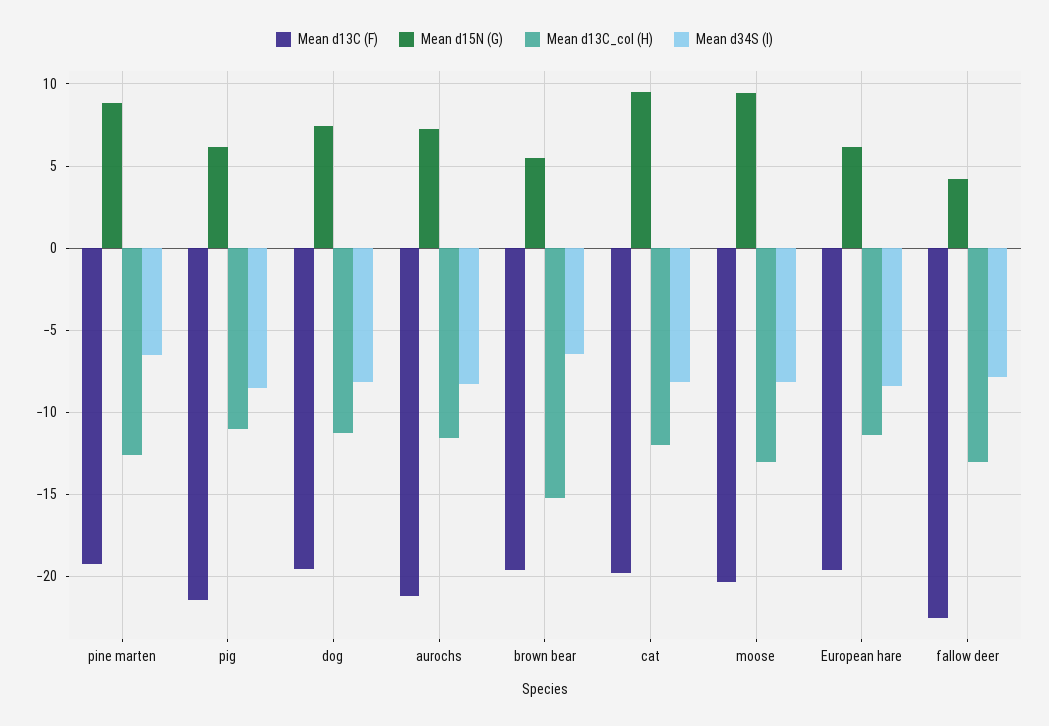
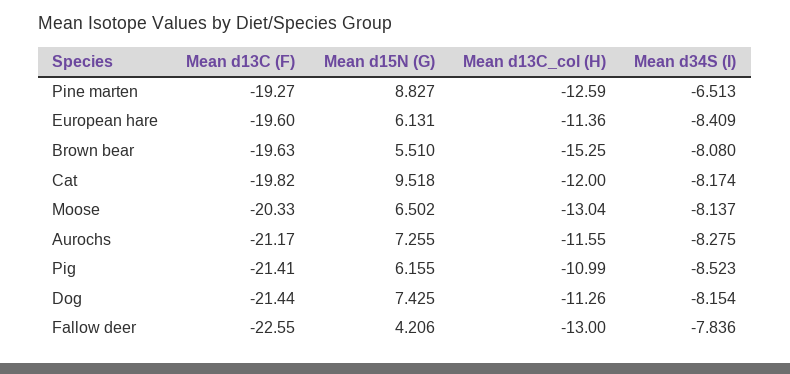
  {
    "Mean d13C (F)": {
      "pine marten": -19.27,
      "pig": -21.41,
-     "dog": -19.5,
+     "dog": -21.44,
      "aurochs": -21.17,
      "brown bear": -19.63,
      "cat": -19.82,
      "moose": -20.33,
      "European hare": -19.6,
      "fallow deer": -22.55
    },
    "Mean d15N (G)": {
      "pine marten": 8.827,
      "pig": 6.155,
      "dog": 7.425,
      "aurochs": 7.255,
      "brown bear": 5.51,
      "cat": 9.518,
-     "moose": 9.5,
+     "moose": 6.502,
      "European hare": 6.131,
      "fallow deer": 4.206
    },
    "Mean d13C_col (H)": {
      "pine marten": -12.59,
      "pig": -10.99,
      "dog": -11.26,
      "aurochs": -11.55,
      "brown bear": -15.25,
      "cat": -12,
      "moose": -13.04,
      "European hare": -11.36,
      "fallow deer": -13
    },
    "Mean d34S (I)": {
      "pine marten": -6.513,
      "pig": -8.523,
      "dog": -8.154,
      "aurochs": -8.275,
-     "brown bear": -6.5,
+     "brown bear": -8.08,
      "cat": -8.174,
      "moose": -8.137,
      "European hare": -8.409,
      "fallow deer": -7.836
    }
  }

